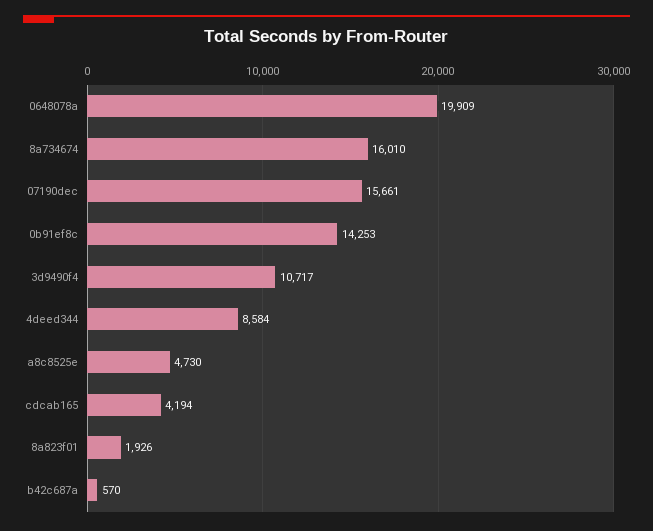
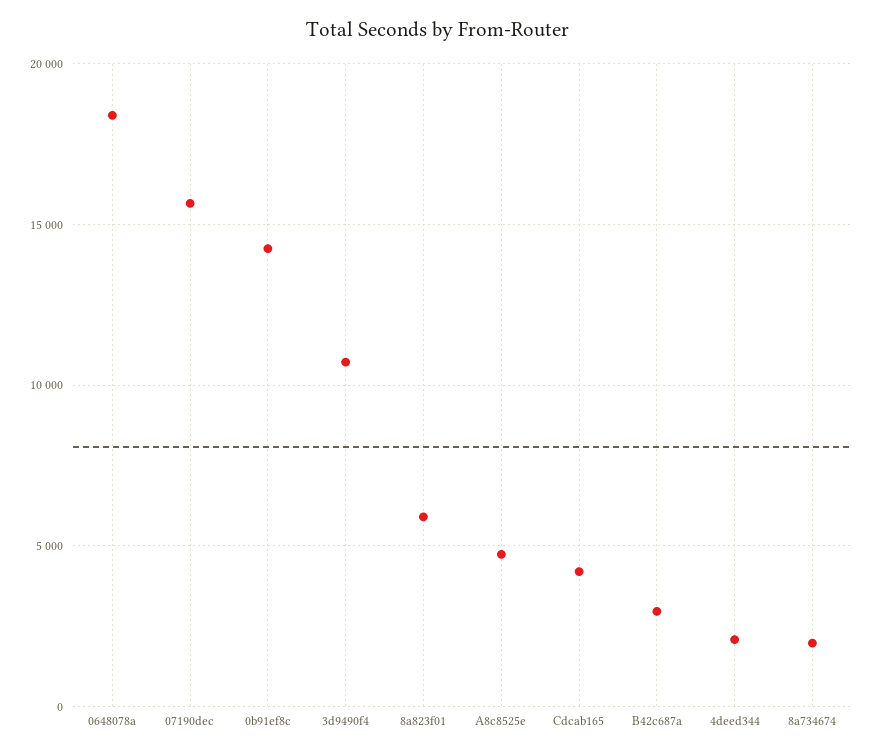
  {
-   "0648078a": 19909,
+   "0648078a": 18500,
-   "8a734674": 16010,
+   "8a734674": 2000,
    "07190dec": 15661,
    "0b91ef8c": 14253,
    "3d9490f4": 10717,
-   "4deed344": 8584,
+   "4deed344": 2000,
    "a8c8525e": 4730,
    "cdcab165": 4194,
-   "8a823f01": 1926,
+   "8a823f01": 6000,
-   "b42c687a": 570
+   "b42c687a": 3000
  }

